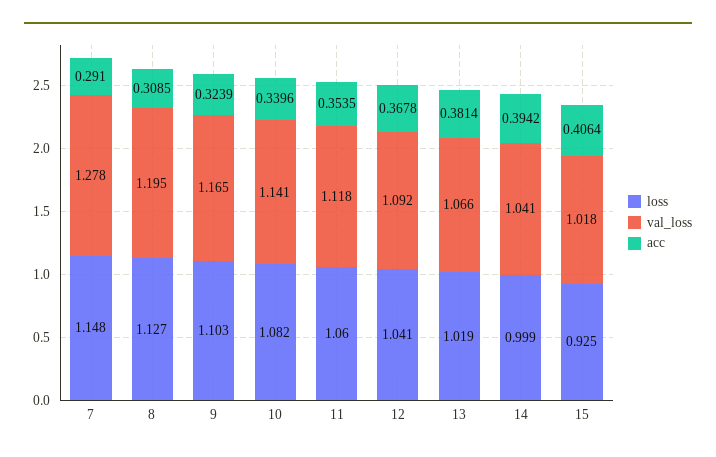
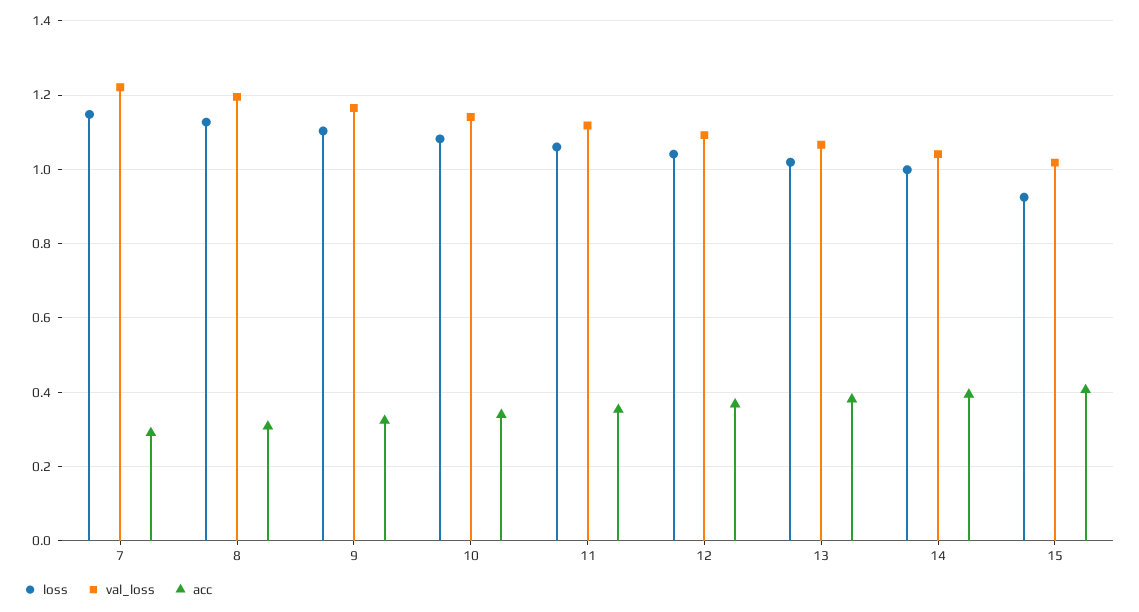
  {
    "loss": {
      "7": 1.148,
      "8": 1.127,
      "9": 1.103,
      "10": 1.082,
      "11": 1.06,
      "12": 1.041,
      "13": 1.019,
      "14": 0.999,
      "15": 0.925
    },
    "val_loss": {
-     "7": 1.278,
+     "7": 1.22,
      "8": 1.195,
      "9": 1.165,
      "10": 1.141,
      "11": 1.118,
      "12": 1.092,
      "13": 1.066,
      "14": 1.041,
      "15": 1.018
    },
    "acc": {
      "7": 0.291,
      "8": 0.3085,
      "9": 0.3239,
      "10": 0.3396,
      "11": 0.3535,
      "12": 0.3678,
      "13": 0.3814,
      "14": 0.3942,
      "15": 0.4064
    }
  }

